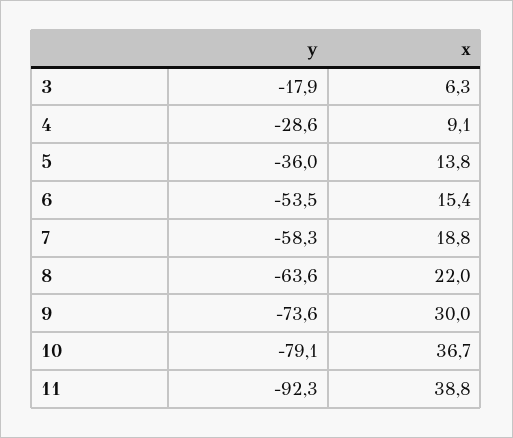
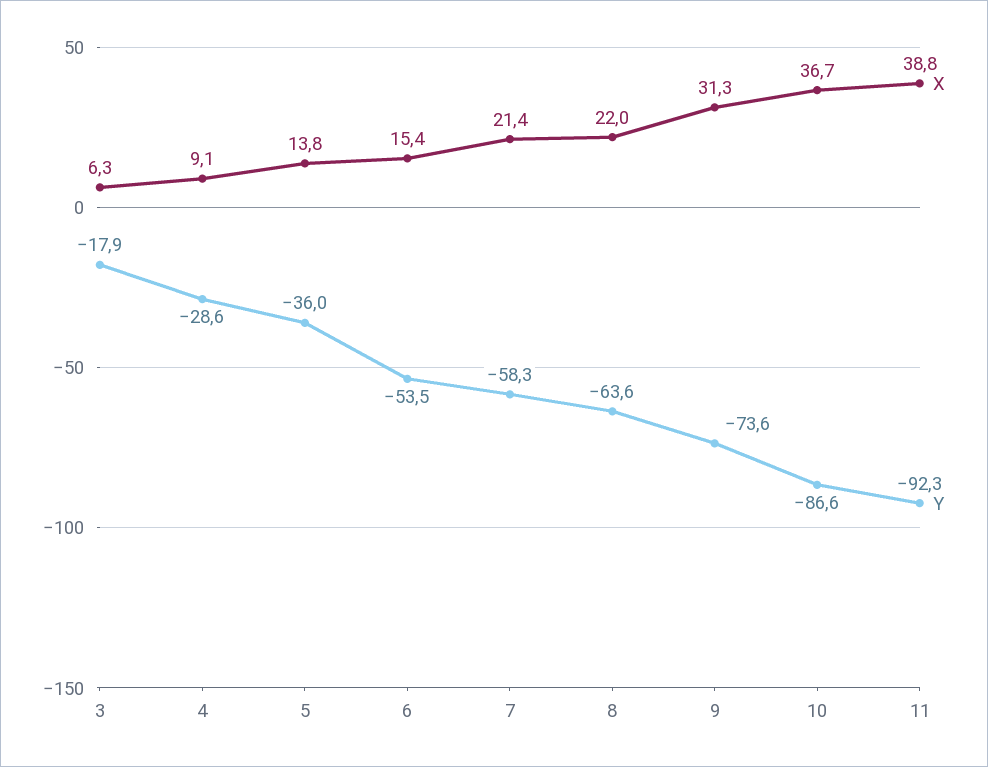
  {
    "y": {
      "3": -17.9,
      "4": -28.6,
      "5": -36,
      "6": -53.5,
      "7": -58.3,
      "8": -63.6,
      "9": -73.6,
-     "10": -79.1,
+     "10": -86.6,
      "11": -92.3
    },
    "x": {
      "3": 6.3,
      "4": 9.1,
      "5": 13.8,
      "6": 15.4,
-     "7": 18.8,
+     "7": 21.4,
      "8": 22,
-     "9": 30,
+     "9": 31.3,
      "10": 36.7,
      "11": 38.8
    }
  }

